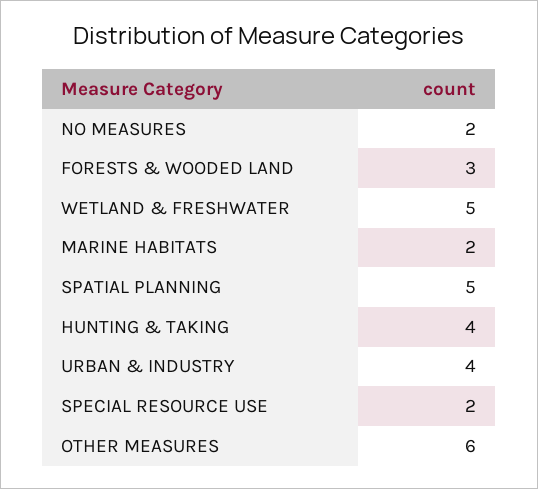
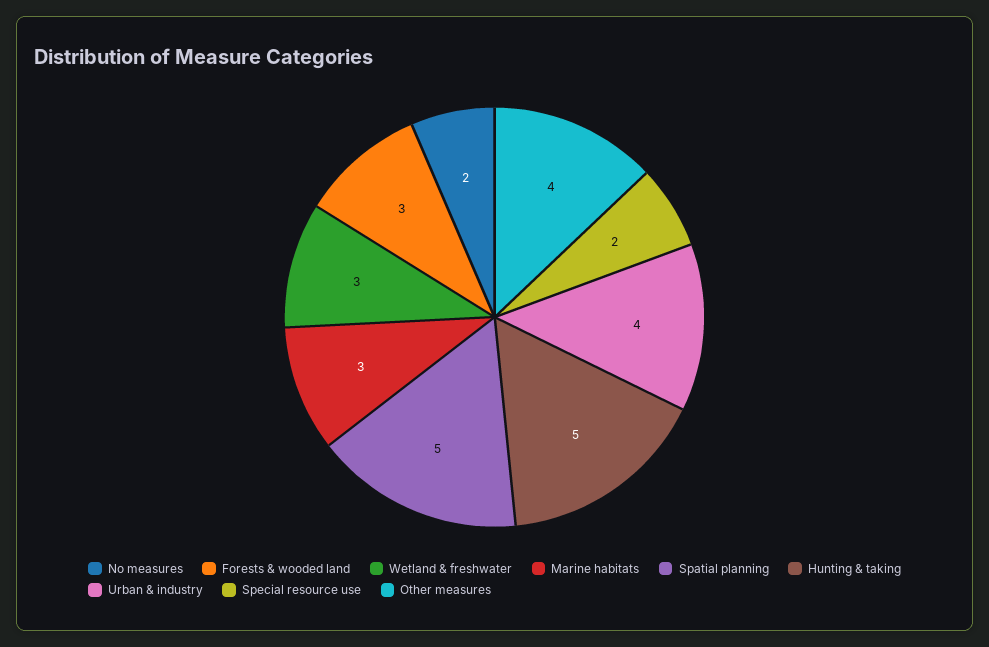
  {
    "NO MEASURES": 2,
    "FORESTS & WOODED LAND": 3,
-   "WETLAND & FRESHWATER": 5,
+   "WETLAND & FRESHWATER": 3,
-   "MARINE HABITATS": 2,
+   "MARINE HABITATS": 3,
    "SPATIAL PLANNING": 5,
-   "HUNTING & TAKING": 4,
+   "HUNTING & TAKING": 5,
    "URBAN & INDUSTRY": 4,
    "SPECIAL RESOURCE USE": 2,
-   "OTHER MEASURES": 6
+   "OTHER MEASURES": 4
  }

